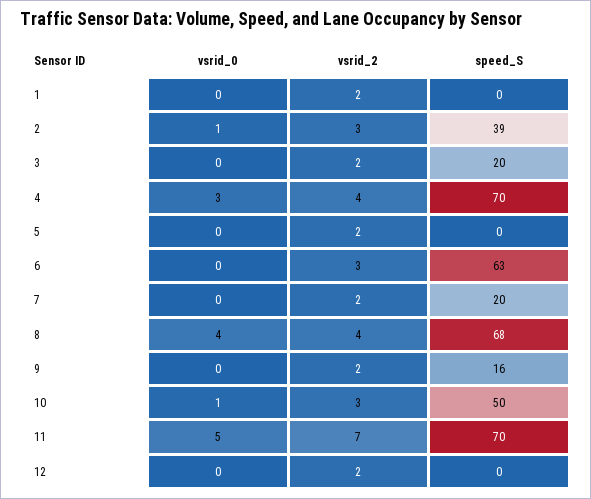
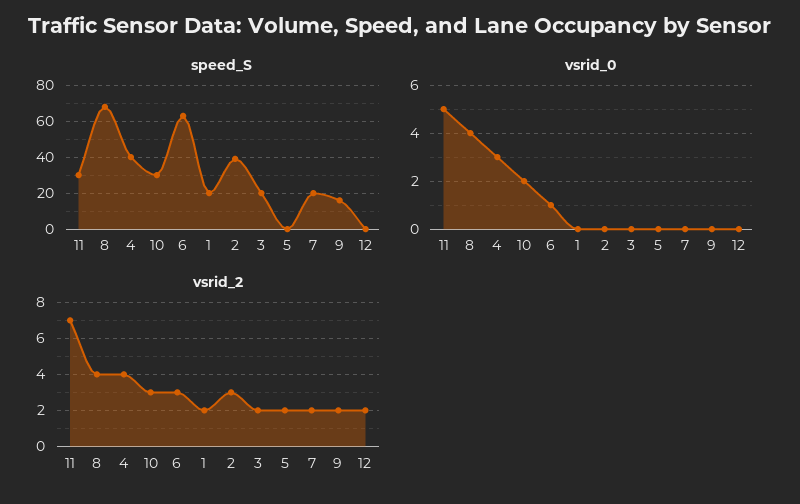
  {
    "vsrid_0": {
      "1": 0,
-     "2": 1,
+     "2": 0,
      "3": 0,
      "4": 3,
      "5": 0,
-     "6": 0,
+     "6": 1,
      "7": 0,
      "8": 4,
      "9": 0,
-     "10": 1,
+     "10": 2,
      "11": 5,
      "12": 0
    },
    "vsrid_2": {
      "1": 2,
      "2": 3,
      "3": 2,
      "4": 4,
      "5": 2,
      "6": 3,
      "7": 2,
      "8": 4,
      "9": 2,
      "10": 3,
      "11": 7,
      "12": 2
    },
    "speed_S": {
-     "1": 0,
+     "1": 20,
      "2": 39,
      "3": 20,
-     "4": 70,
+     "4": 40,
      "5": 0,
      "6": 63,
      "7": 20,
      "8": 68,
      "9": 16,
-     "10": 50,
+     "10": 30,
-     "11": 70,
+     "11": 30,
      "12": 0
    }
  }

